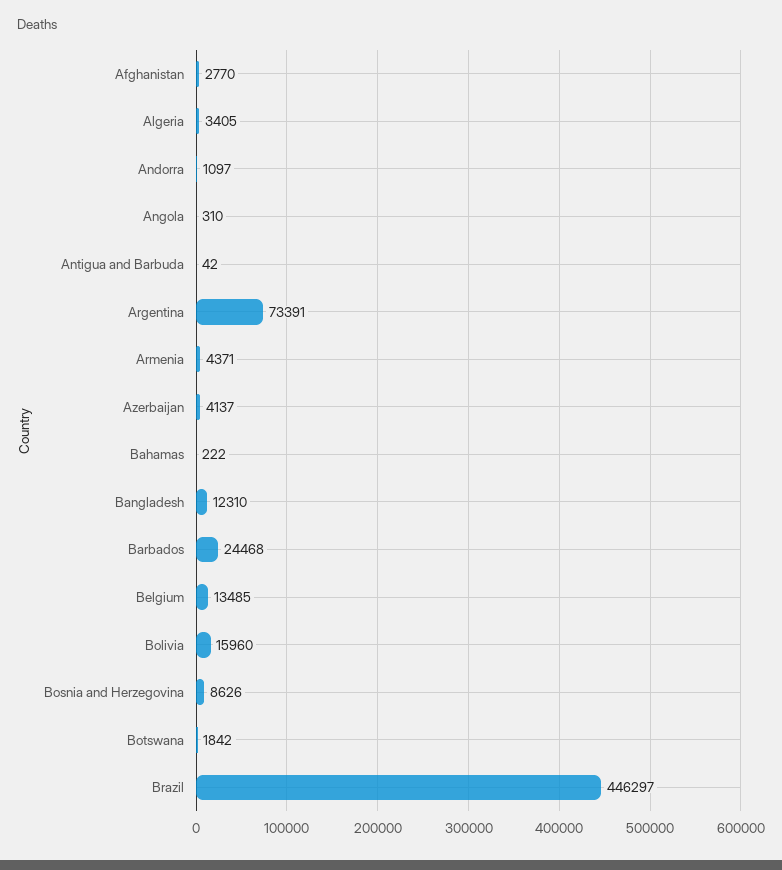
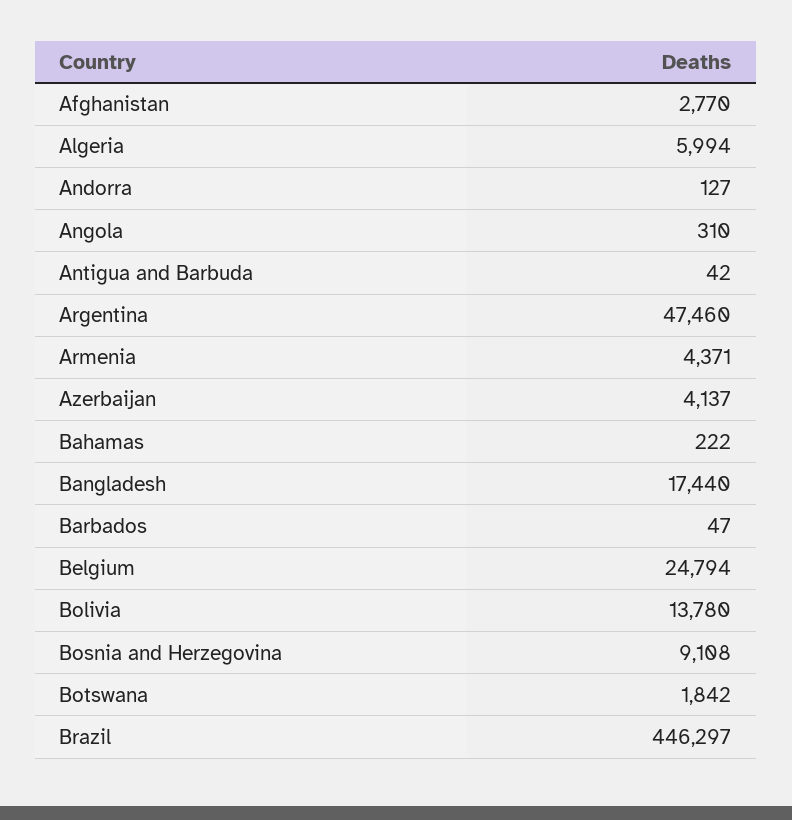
  {
    "Afghanistan": 2770,
-   "Algeria": 3405,
+   "Algeria": 5994,
-   "Andorra": 1097,
+   "Andorra": 127,
    "Angola": 310,
    "Antigua and Barbuda": 42,
-   "Argentina": 73391,
+   "Argentina": 47460,
    "Armenia": 4371,
    "Azerbaijan": 4137,
    "Bahamas": 222,
-   "Bangladesh": 12310,
+   "Bangladesh": 17440,
-   "Barbados": 24468,
+   "Barbados": 47,
-   "Belgium": 13485,
+   "Belgium": 24794,
-   "Bolivia": 15960,
+   "Bolivia": 13780,
-   "Bosnia and Herzegovina": 8626,
+   "Bosnia and Herzegovina": 9108,
    "Botswana": 1842,
    "Brazil": 446297
  }

